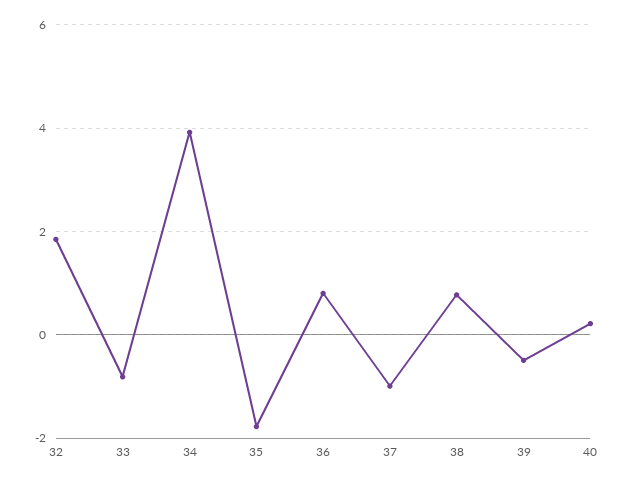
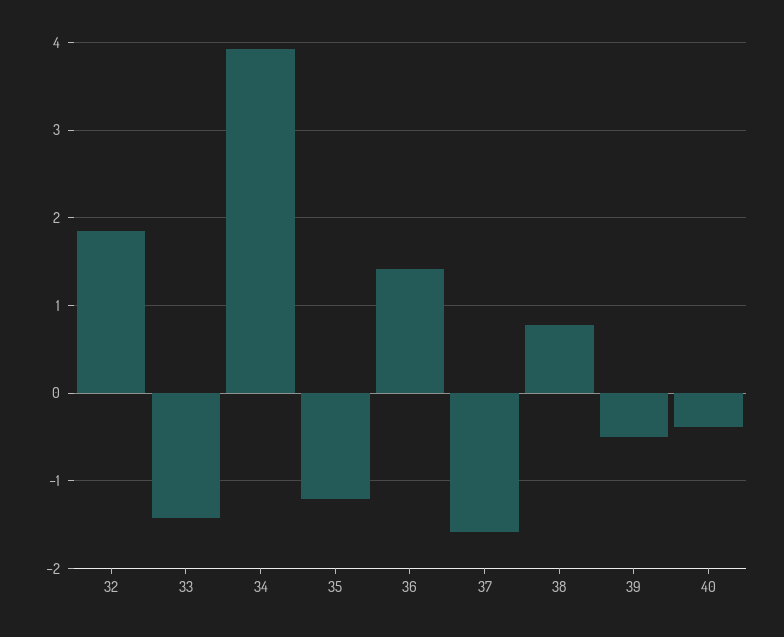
  {
    "32": 1.8,
-   "33": -0.8,
+   "33": -1.4,
    "34": 3.9,
-   "35": -1.8,
+   "35": -1.2,
-   "36": 0.8,
+   "36": 1.4,
-   "37": -1,
+   "37": -1.6,
    "38": 0.8,
    "39": -0.5,
-   "40": 0.2
+   "40": -0.4
  }

